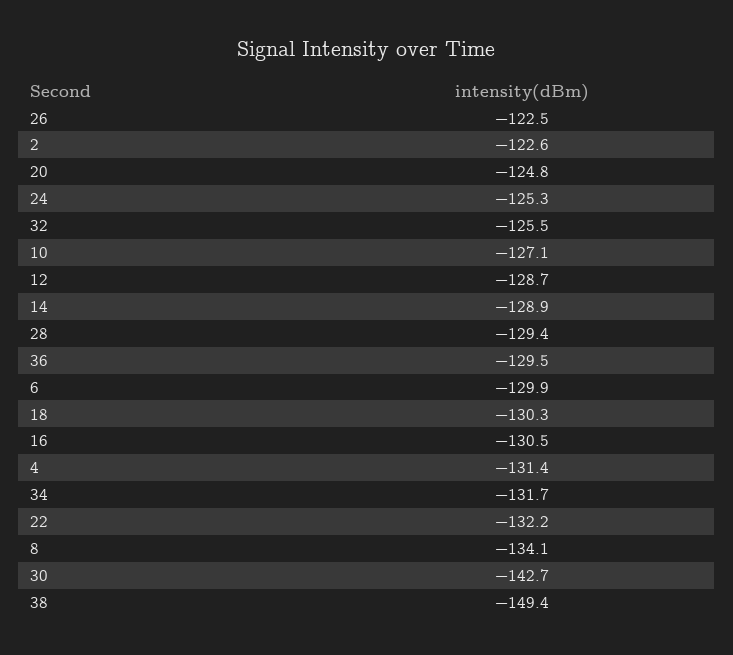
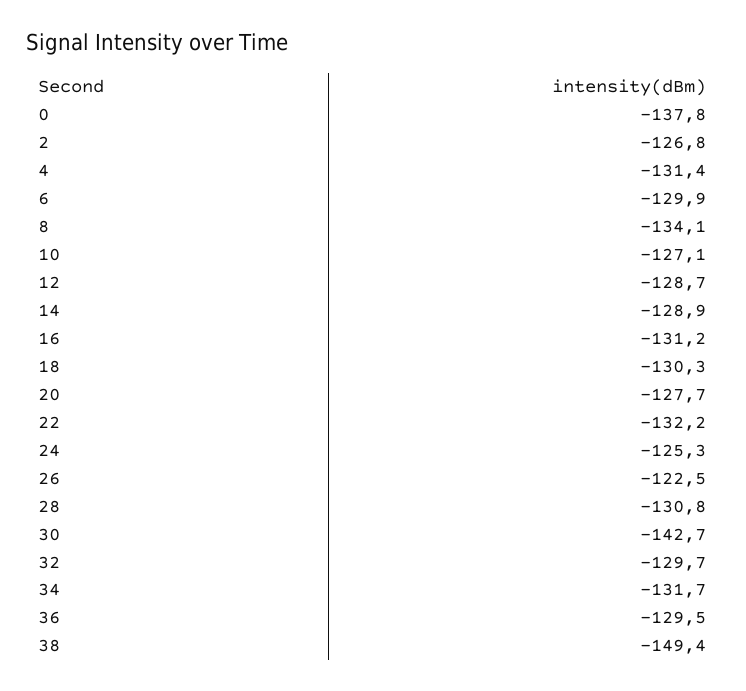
  {
    "26": -122.5,
-   "2": -122.6,
+   "2": -126.8,
-   "20": -124.8,
+   "20": -127.7,
    "24": -125.3,
-   "32": -125.5,
+   "32": -129.7,
    "10": -127.1,
    "12": -128.7,
    "14": -128.9,
-   "28": -129.4,
+   "28": -130.8,
    "36": -129.5,
    "6": -129.9,
    "18": -130.3,
-   "16": -130.5,
+   "16": -131.2,
    "4": -131.4,
    "34": -131.7,
    "22": -132.2,
    "8": -134.1,
    "30": -142.7,
-   "38": -149.4
+   "38": -149.4,
+   "0": -137.8
  }

